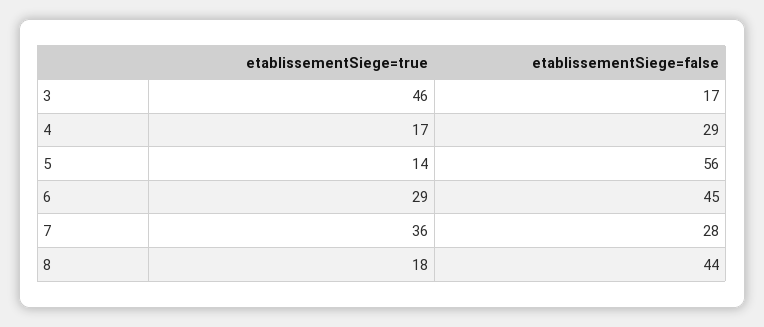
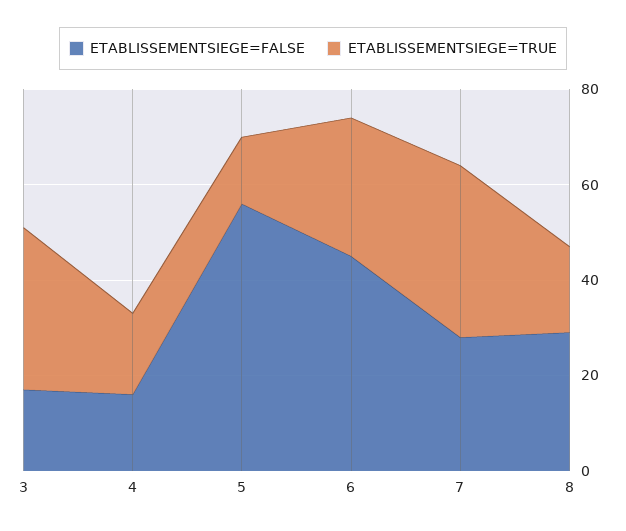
  {
    "etablissementSiege=true": {
-     "3": 46,
+     "3": 35,
      "4": 17,
      "5": 14,
      "6": 29,
      "7": 36,
      "8": 18
    },
    "etablissementSiege=false": {
      "3": 17,
-     "4": 29,
+     "4": 15,
      "5": 56,
      "6": 45,
      "7": 28,
-     "8": 44
+     "8": 30
    }
  }

